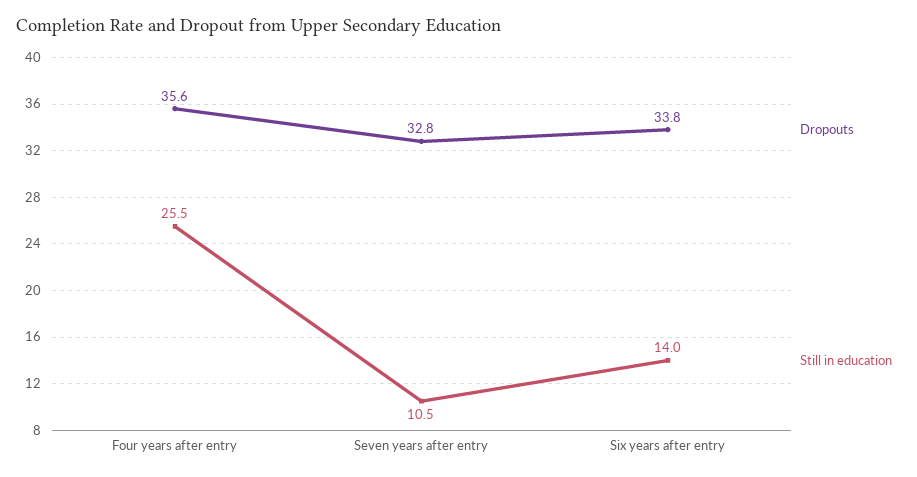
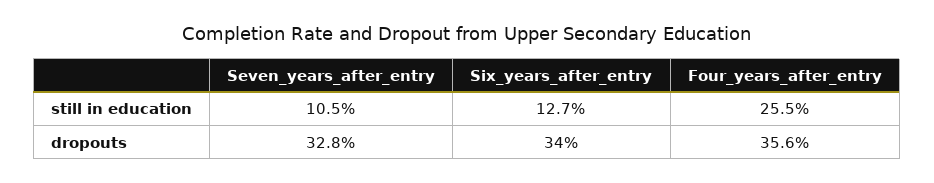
  {
    "Dropouts": {
      "Four years after entry": 35.6,
      "Seven years after entry": 32.8,
-     "Six years after entry": 33.8
+     "Six years after entry": 34
    },
    "Still in education": {
      "Four years after entry": 25.5,
      "Seven years after entry": 10.5,
-     "Six years after entry": 14
+     "Six years after entry": 12.7
    }
  }

